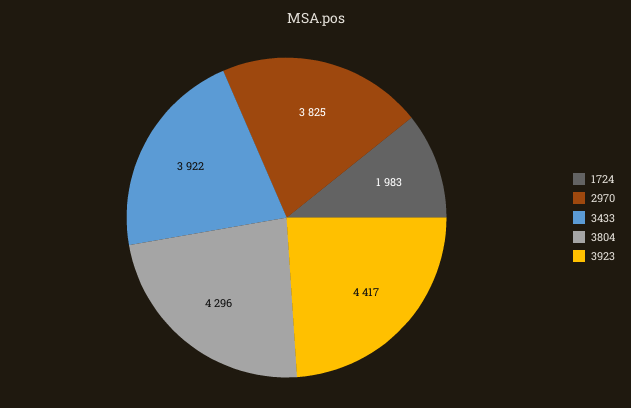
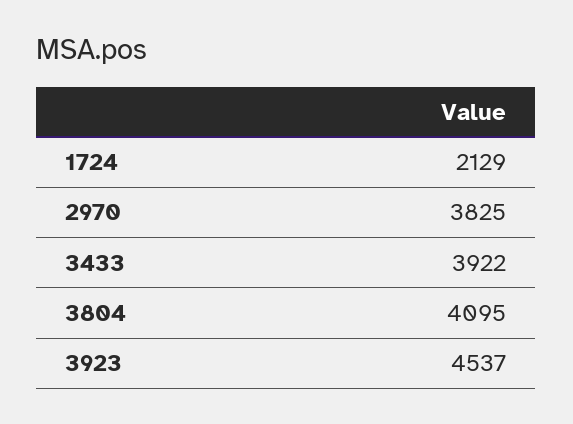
  {
-   "1724": 1983,
+   "1724": 2129,
    "2970": 3825,
    "3433": 3922,
-   "3804": 4296,
+   "3804": 4095,
-   "3923": 4417
+   "3923": 4537
  }

